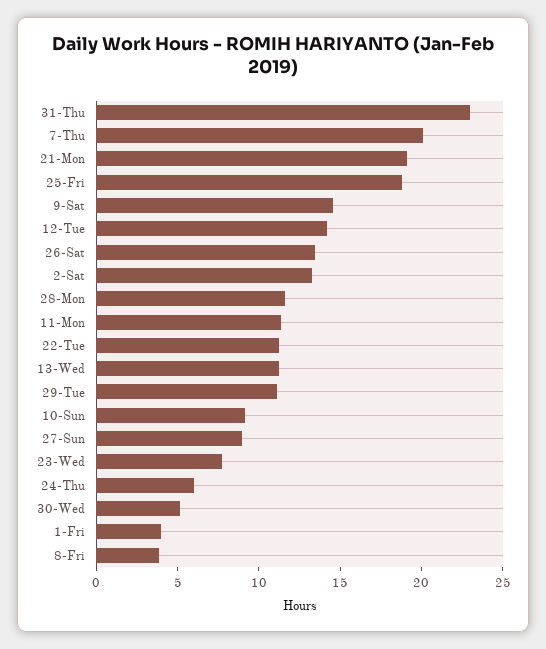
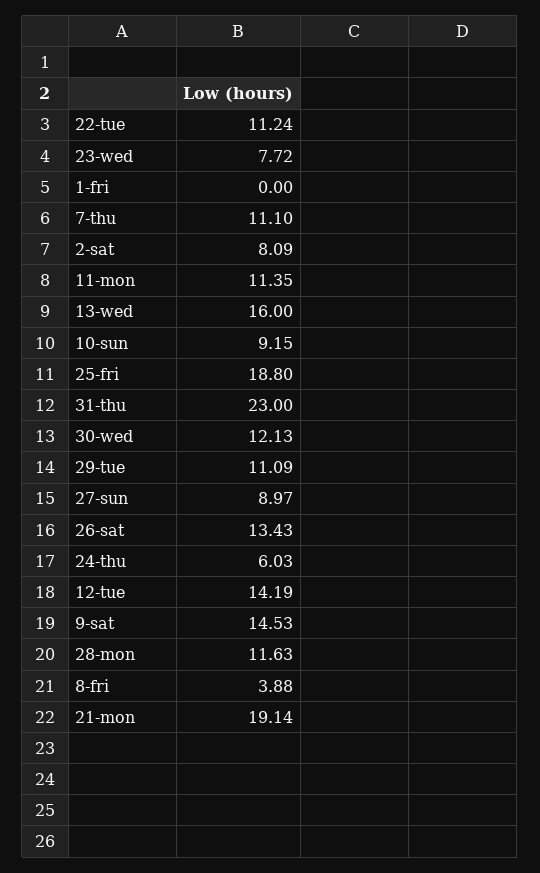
  {
    "31-Thu": 23,
-   "7-Thu": 20,
+   "7-Thu": 11.1,
    "21-Mon": 19.14,
    "25-Fri": 18.8,
    "9-Sat": 14.53,
    "12-Tue": 14.19,
    "26-Sat": 13.43,
-   "2-Sat": 13,
+   "2-Sat": 8.09,
    "28-Mon": 11.63,
    "11-Mon": 11.35,
    "22-Tue": 11.24,
-   "13-Wed": 11,
+   "13-Wed": 16,
    "29-Tue": 11.09,
    "10-Sun": 9.15,
    "27-Sun": 8.97,
    "23-Wed": 7.72,
    "24-Thu": 6.03,
-   "30-Wed": 5,
+   "30-Wed": 12.13,
-   "1-Fri": 4,
+   "1-Fri": 0,
    "8-Fri": 3.88
  }

